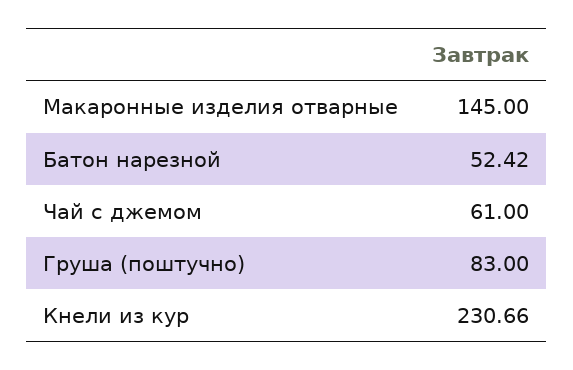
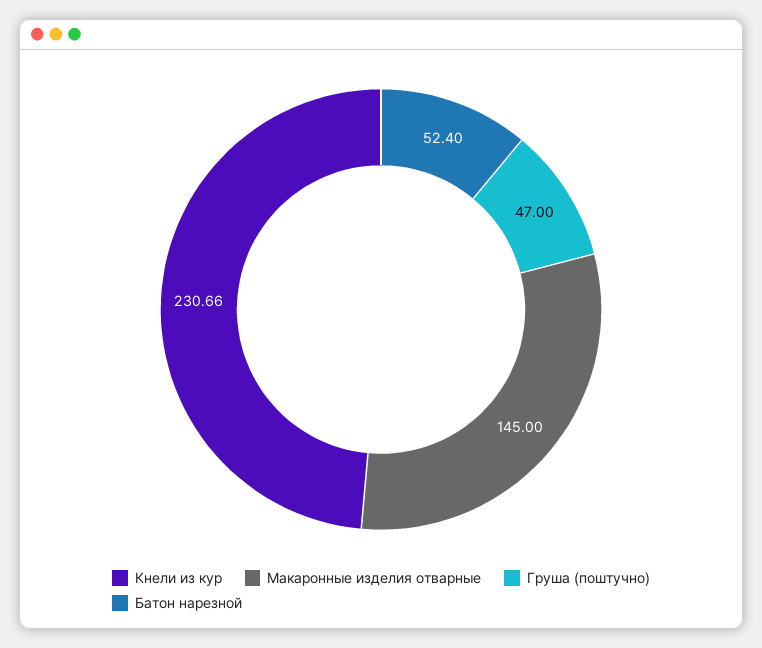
  {
    "Макаронные изделия отварные": 145,
-   "Батон нарезной": 52.42,
+   "Батон нарезной": 52.4,
-   "Чай с джемом": 61,
-   "Груша (поштучно)": 83,
+   "Груша (поштучно)": 47,
    "Кнели из кур": 230.66
  }

